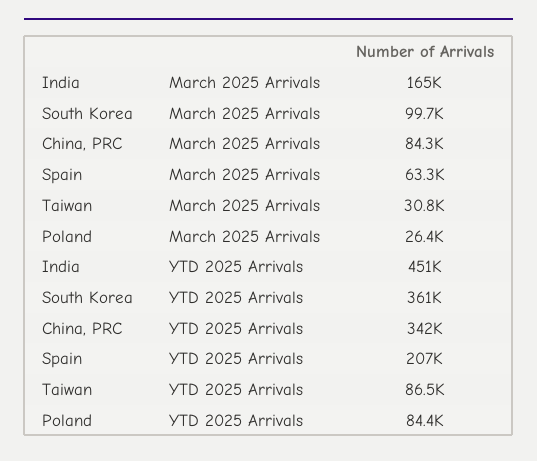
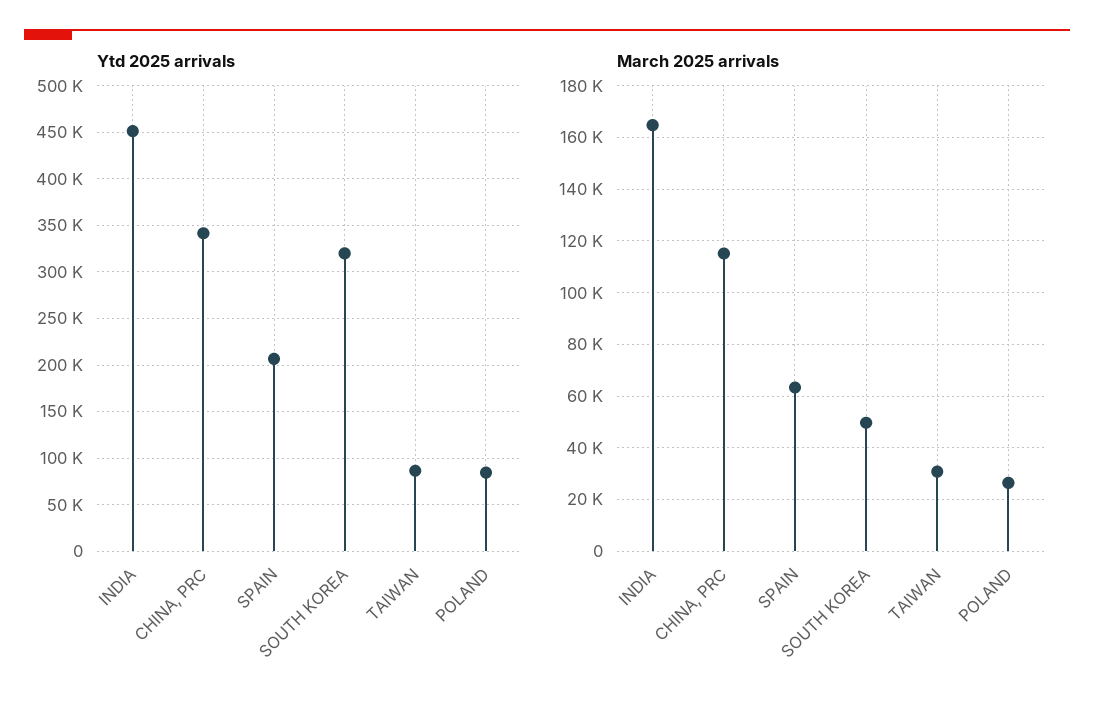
  {
    "March 2025 Arrivals": {
      "India": 165000,
-     "South Korea": 99700,
+     "South Korea": 50000,
-     "China, PRC": 84300,
+     "China, PRC": 115000,
      "Spain": 63300,
      "Taiwan": 30800,
      "Poland": 26400
    },
    "YTD 2025 Arrivals": {
      "India": 451000,
-     "South Korea": 361000,
+     "South Korea": 320000,
      "China, PRC": 342000,
      "Spain": 207000,
      "Taiwan": 86500,
      "Poland": 84400
    }
  }

